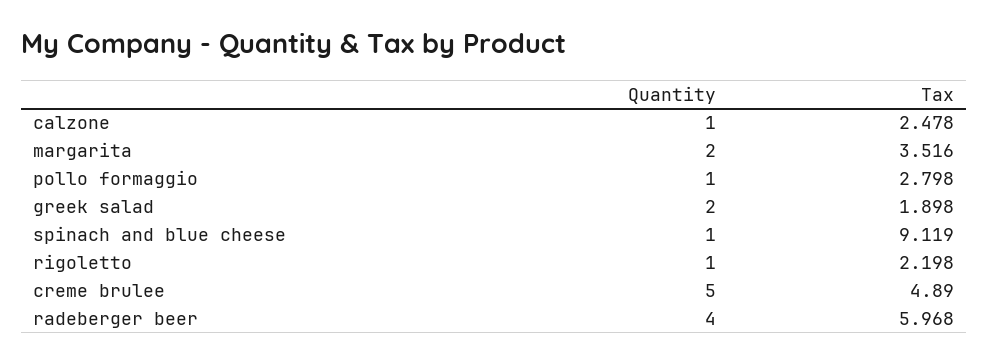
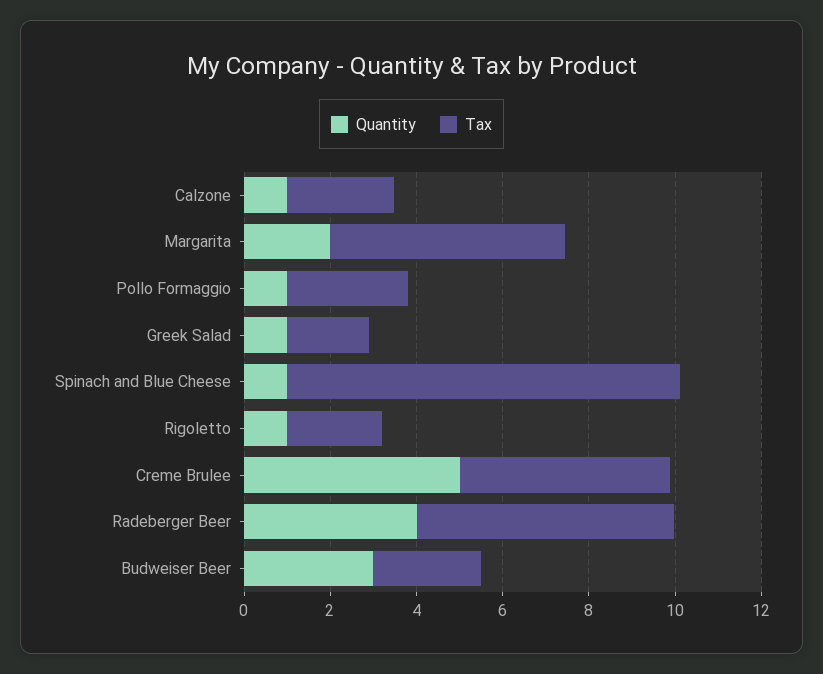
  {
    "Quantity": {
      "calzone": 1,
      "margarita": 2,
      "pollo formaggio": 1,
-     "greek salad": 2,
+     "greek salad": 1,
      "spinach and blue cheese": 1,
      "rigoletto": 1,
      "creme brulee": 5,
-     "radeberger beer": 4
+     "radeberger beer": 4,
+     "Budweiser Beer": 3
    },
    "Tax": {
      "calzone": 2.478,
-     "margarita": 3.516,
+     "margarita": 5.5,
      "pollo formaggio": 2.798,
      "greek salad": 1.898,
      "spinach and blue cheese": 9.119,
      "rigoletto": 2.198,
      "creme brulee": 4.89,
-     "radeberger beer": 5.968
+     "radeberger beer": 5.968,
+     "Budweiser Beer": 2.5
    }
  }

